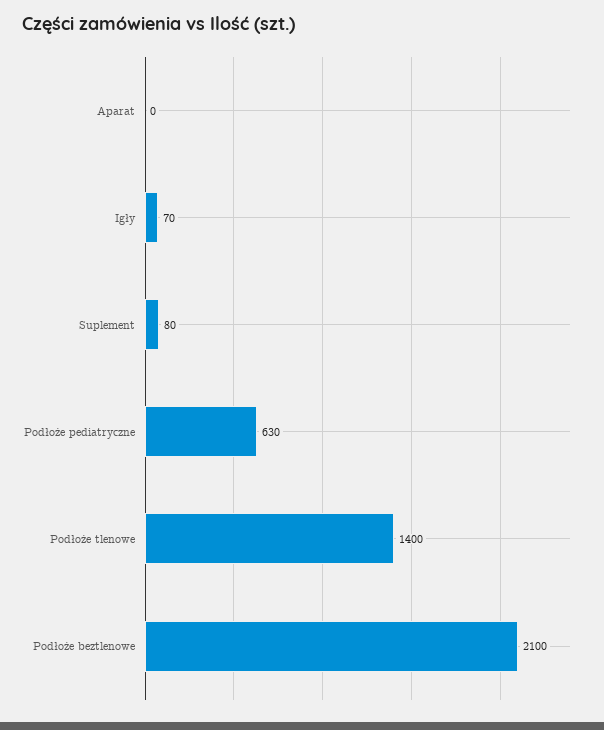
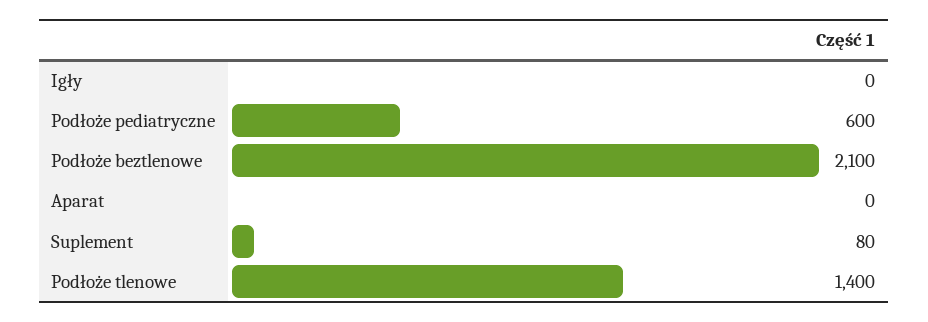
  {
    "Aparat": 0,
-   "Igły": 70,
+   "Igły": 0,
    "Suplement": 80,
-   "Podłoże pediatryczne": 630,
+   "Podłoże pediatryczne": 600,
    "Podłoże tlenowe": 1400,
    "Podłoże beztlenowe": 2100
  }

